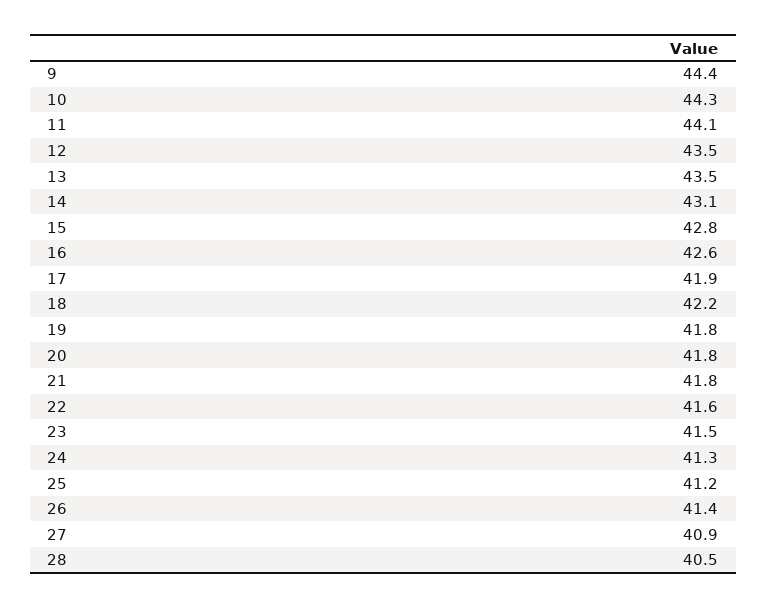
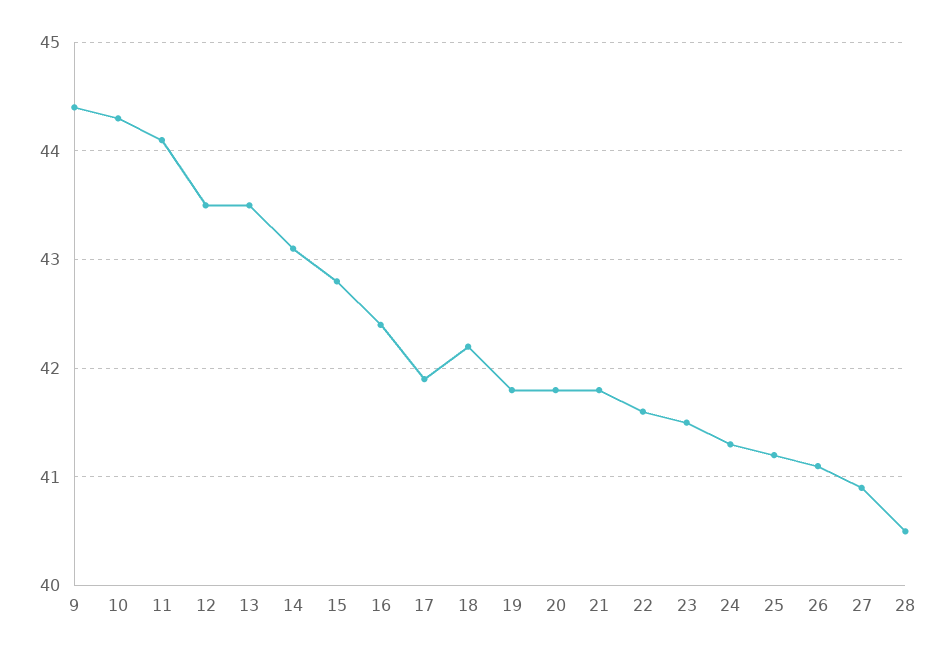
  {
    "9": 44.4,
    "10": 44.3,
    "11": 44.1,
    "12": 43.5,
    "13": 43.5,
    "14": 43.1,
    "15": 42.8,
-   "16": 42.6,
+   "16": 42.4,
    "17": 41.9,
    "18": 42.2,
    "19": 41.8,
    "20": 41.8,
    "21": 41.8,
    "22": 41.6,
    "23": 41.5,
    "24": 41.3,
    "25": 41.2,
-   "26": 41.4,
+   "26": 41.1,
    "27": 40.9,
    "28": 40.5
  }

